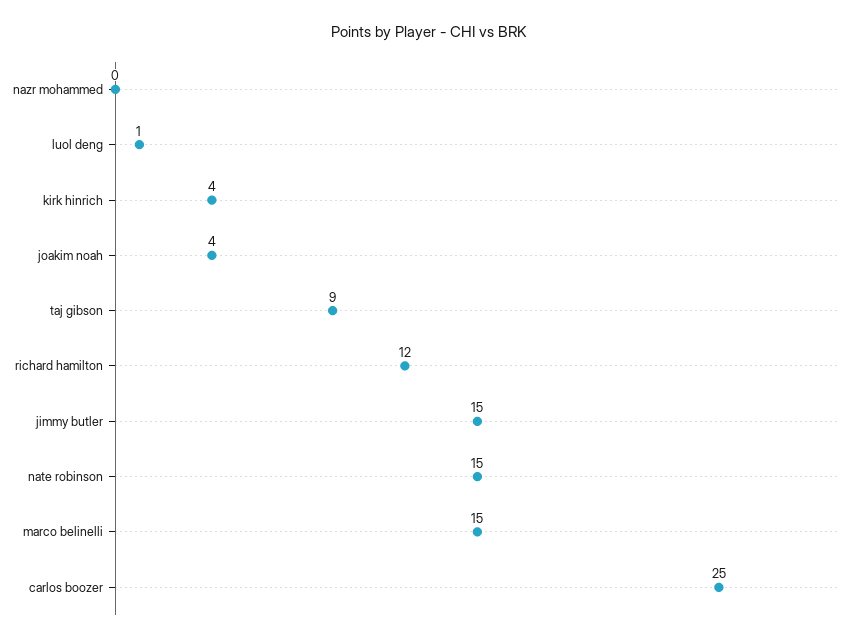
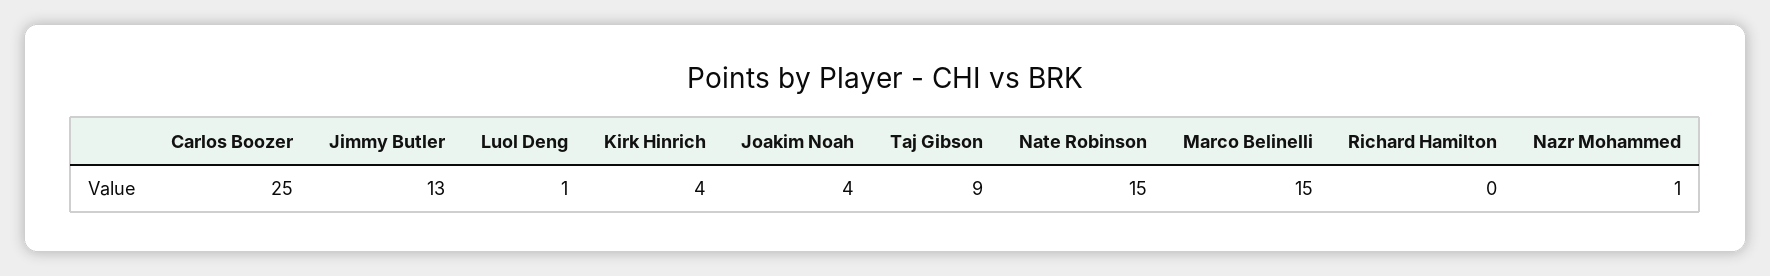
  {
-   "nazr mohammed": 0,
+   "nazr mohammed": 1,
    "luol deng": 1,
    "kirk hinrich": 4,
    "joakim noah": 4,
    "taj gibson": 9,
-   "richard hamilton": 12,
+   "richard hamilton": 0,
-   "jimmy butler": 15,
+   "jimmy butler": 13,
    "nate robinson": 15,
    "marco belinelli": 15,
    "carlos boozer": 25
  }

